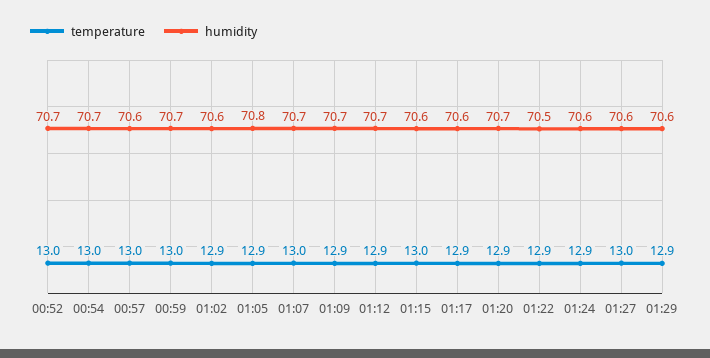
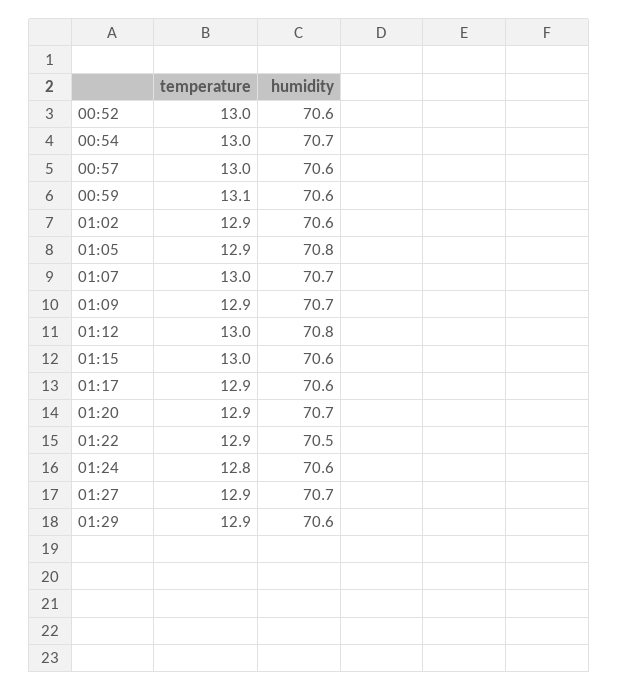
  {
    "temperature": {
      "00:52": 13,
      "00:54": 13,
      "00:57": 13,
-     "00:59": 13,
+     "00:59": 13.1,
      "01:02": 12.9,
      "01:05": 12.9,
      "01:07": 13,
      "01:09": 12.9,
-     "01:12": 12.9,
+     "01:12": 13,
      "01:15": 13,
      "01:17": 12.9,
      "01:20": 12.9,
      "01:22": 12.9,
-     "01:24": 12.9,
+     "01:24": 12.8,
-     "01:27": 13,
+     "01:27": 12.9,
      "01:29": 12.9
    },
    "humidity": {
-     "00:52": 70.7,
+     "00:52": 70.6,
      "00:54": 70.7,
      "00:57": 70.6,
-     "00:59": 70.7,
+     "00:59": 70.6,
      "01:02": 70.6,
      "01:05": 70.8,
      "01:07": 70.7,
      "01:09": 70.7,
-     "01:12": 70.7,
+     "01:12": 70.8,
      "01:15": 70.6,
      "01:17": 70.6,
      "01:20": 70.7,
      "01:22": 70.5,
      "01:24": 70.6,
-     "01:27": 70.6,
+     "01:27": 70.7,
      "01:29": 70.6
    }
  }

